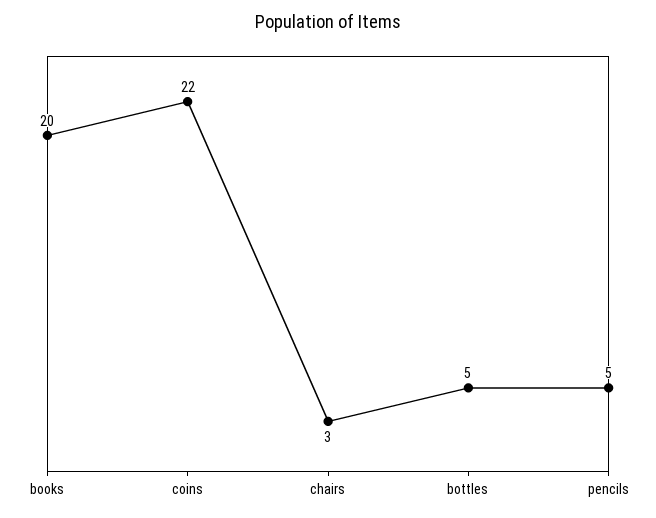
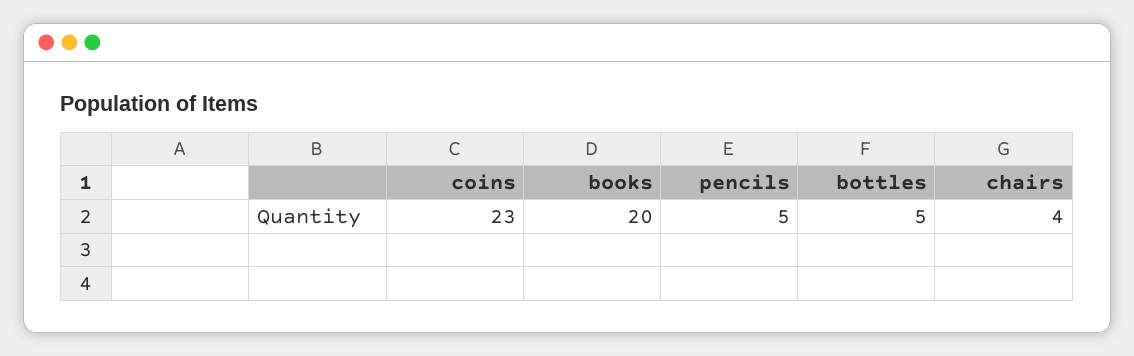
  {
    "books": 20,
-   "coins": 22,
+   "coins": 23,
-   "chairs": 3,
+   "chairs": 4,
    "bottles": 5,
    "pencils": 5
  }

